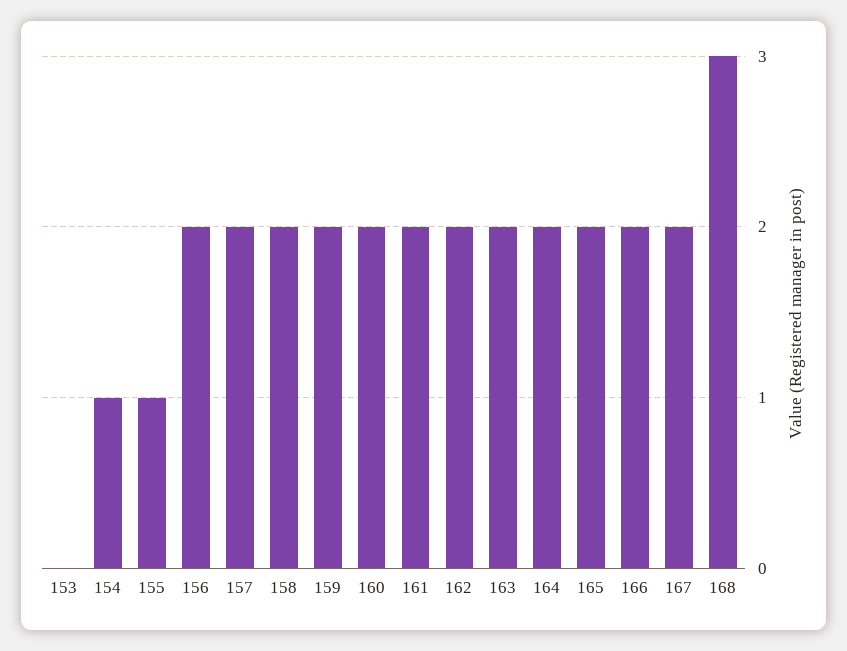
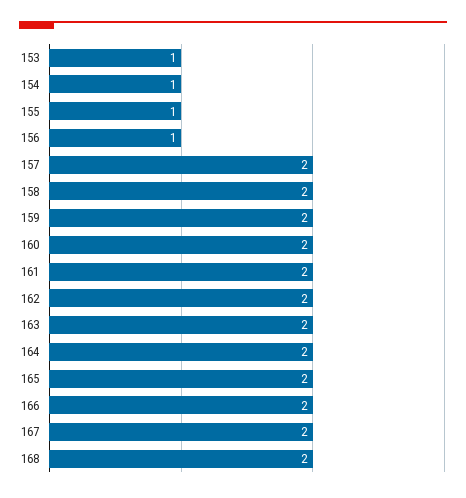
  {
-   "153": 0,
+   "153": 1,
    "154": 1,
    "155": 1,
-   "156": 2,
+   "156": 1,
    "157": 2,
    "158": 2,
    "159": 2,
    "160": 2,
    "161": 2,
    "162": 2,
    "163": 2,
    "164": 2,
    "165": 2,
    "166": 2,
    "167": 2,
-   "168": 3
+   "168": 2
  }

